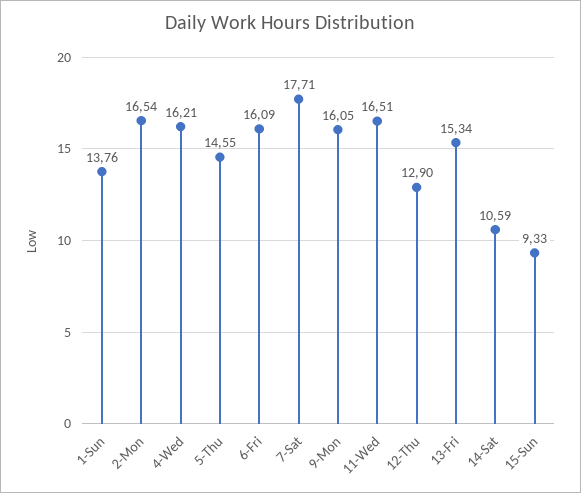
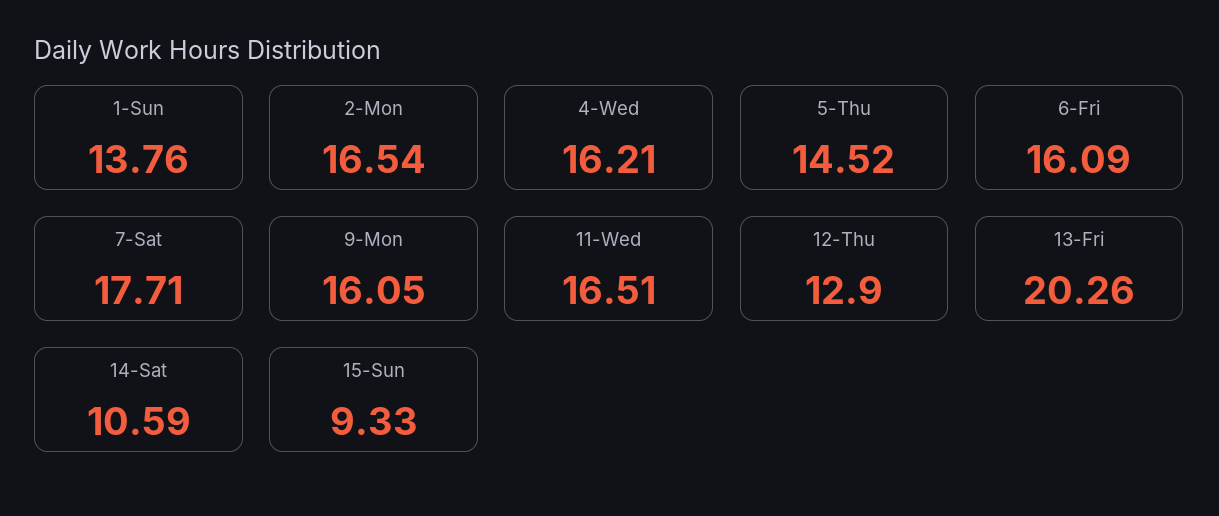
  {
    "1-Sun": 13.76,
    "2-Mon": 16.54,
    "4-Wed": 16.21,
-   "5-Thu": 14.55,
+   "5-Thu": 14.52,
    "6-Fri": 16.09,
    "7-Sat": 17.71,
    "9-Mon": 16.05,
    "11-Wed": 16.51,
    "12-Thu": 12.9,
-   "13-Fri": 15.34,
+   "13-Fri": 20.26,
    "14-Sat": 10.59,
    "15-Sun": 9.33
  }

